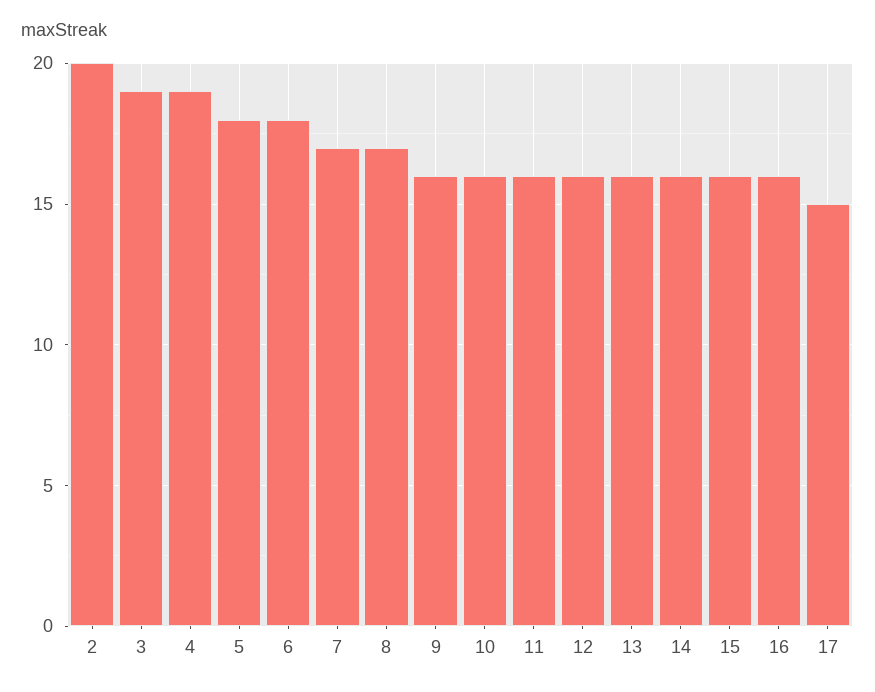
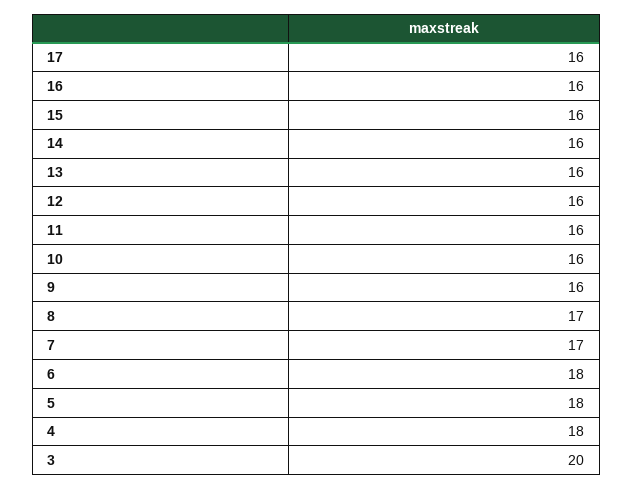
  {
-   "2": 20,
-   "3": 19,
+   "3": 20,
-   "4": 19,
+   "4": 18,
    "5": 18,
    "6": 18,
    "7": 17,
    "8": 17,
    "9": 16,
    "10": 16,
    "11": 16,
    "12": 16,
    "13": 16,
    "14": 16,
    "15": 16,
    "16": 16,
-   "17": 15
+   "17": 16
  }

